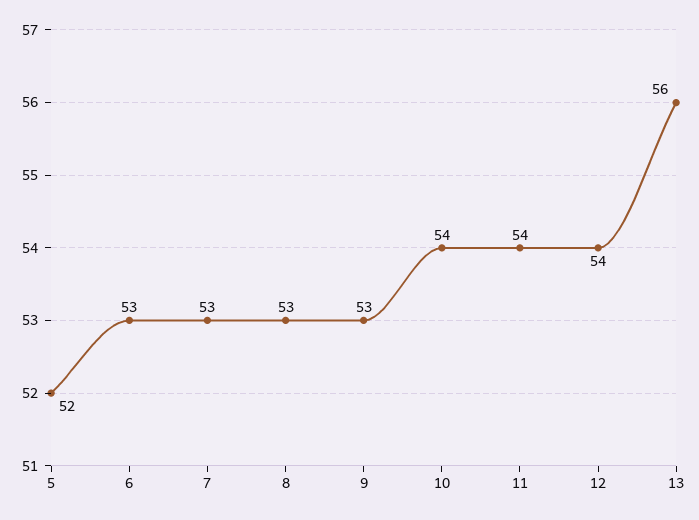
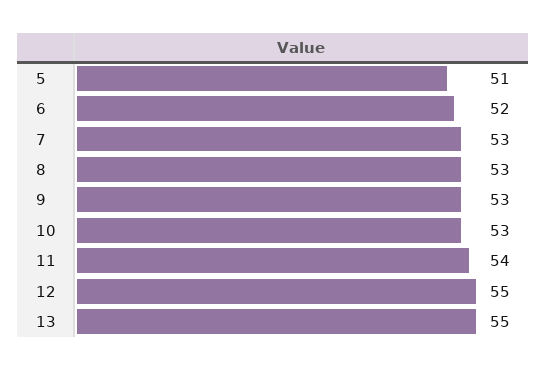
  {
-   "5": 52,
+   "5": 51,
-   "6": 53,
+   "6": 52,
    "7": 53,
    "8": 53,
    "9": 53,
-   "10": 54,
+   "10": 53,
    "11": 54,
-   "12": 54,
+   "12": 55,
-   "13": 56
+   "13": 55
  }

